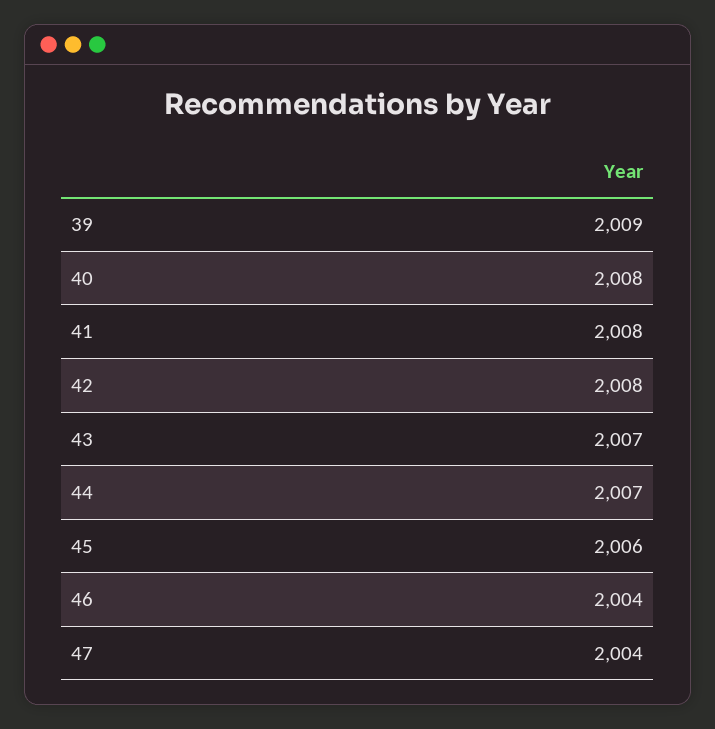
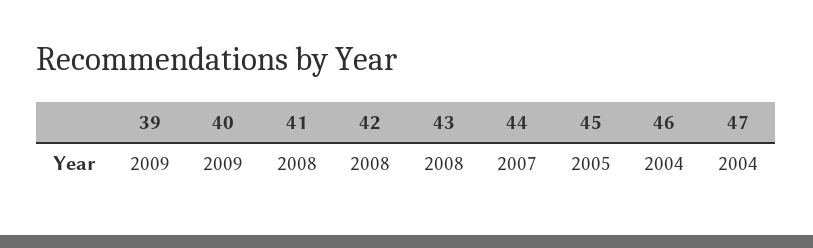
  {
    "39": 2009,
-   "40": 2008,
+   "40": 2009,
    "41": 2008,
    "42": 2008,
-   "43": 2007,
+   "43": 2008,
    "44": 2007,
-   "45": 2006,
+   "45": 2005,
    "46": 2004,
    "47": 2004
  }

